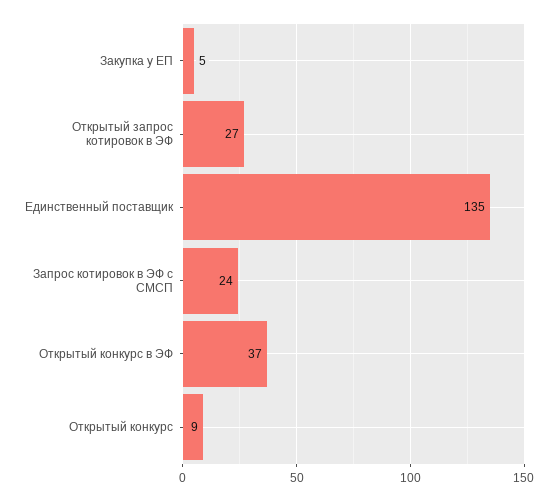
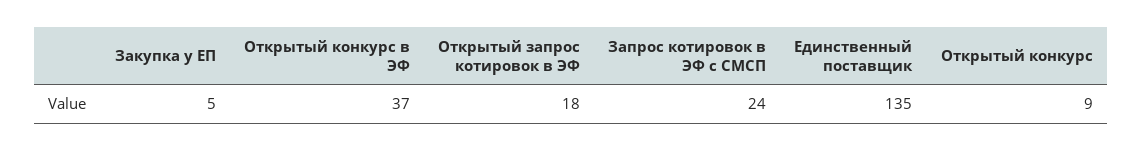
  {
    "Закупка у ЕП": 5,
-   "Открытый запрос котировок в ЭФ": 27,
+   "Открытый запрос котировок в ЭФ": 18,
    "Единственный поставщик": 135,
    "Запрос котировок в ЭФ с СМСП": 24,
    "Открытый конкурс в ЭФ": 37,
    "Открытый конкурс": 9
  }

